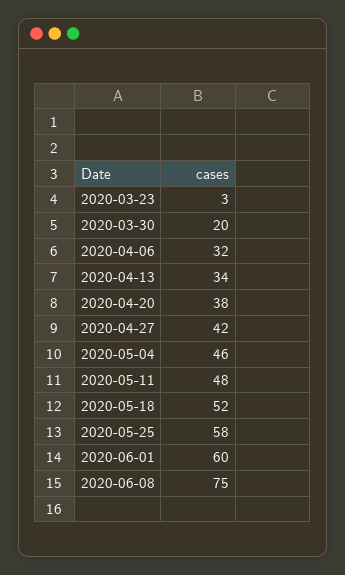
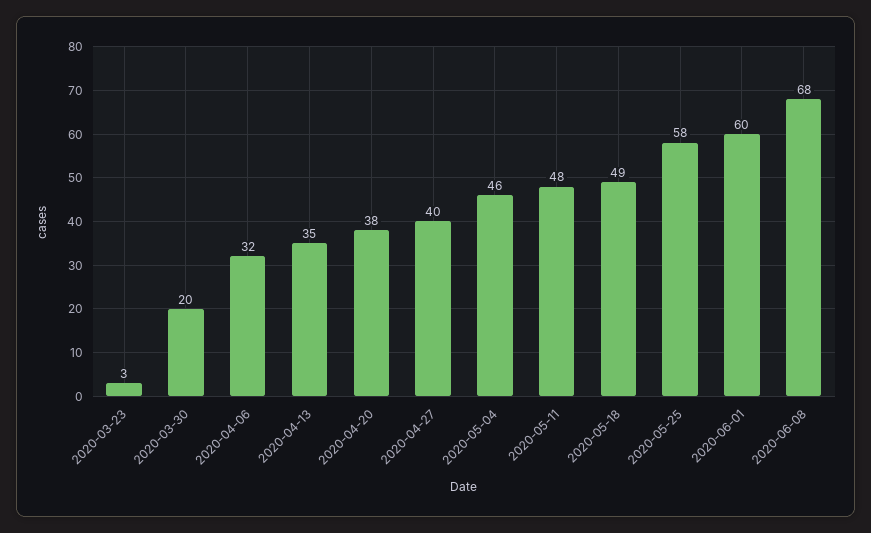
  {
    "2020-03-23": 3,
    "2020-03-30": 20,
    "2020-04-06": 32,
-   "2020-04-13": 34,
+   "2020-04-13": 35,
    "2020-04-20": 38,
-   "2020-04-27": 42,
+   "2020-04-27": 40,
    "2020-05-04": 46,
    "2020-05-11": 48,
-   "2020-05-18": 52,
+   "2020-05-18": 49,
    "2020-05-25": 58,
    "2020-06-01": 60,
-   "2020-06-08": 75
+   "2020-06-08": 68
  }

